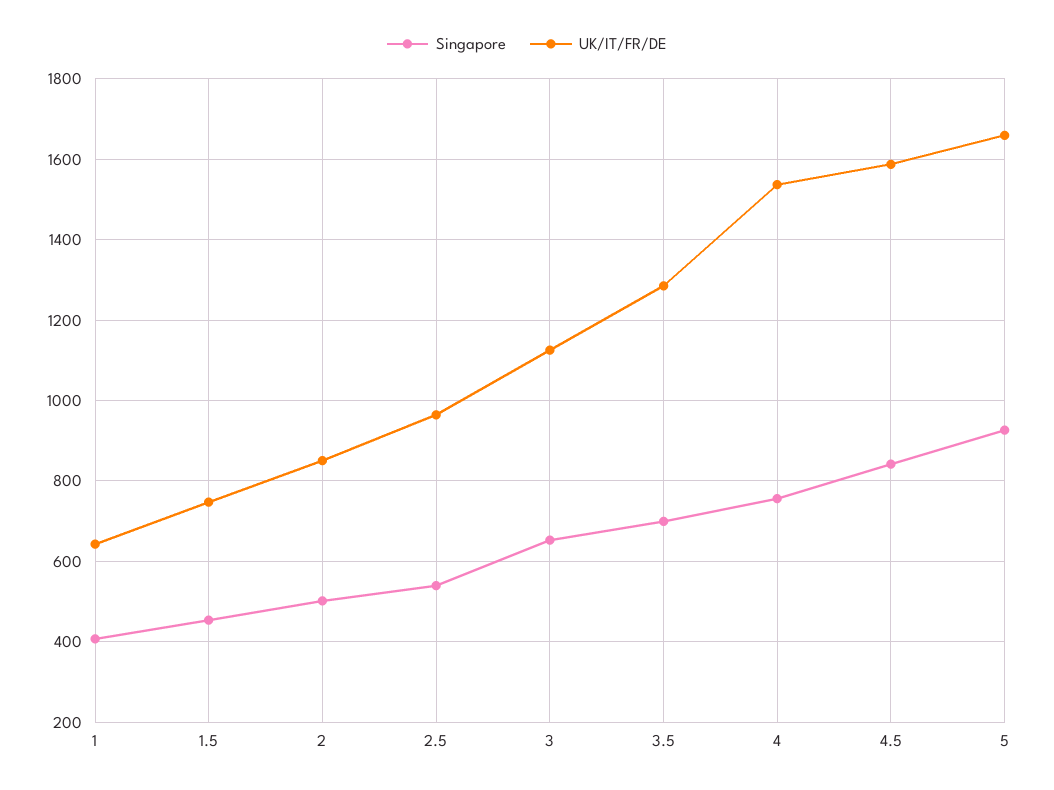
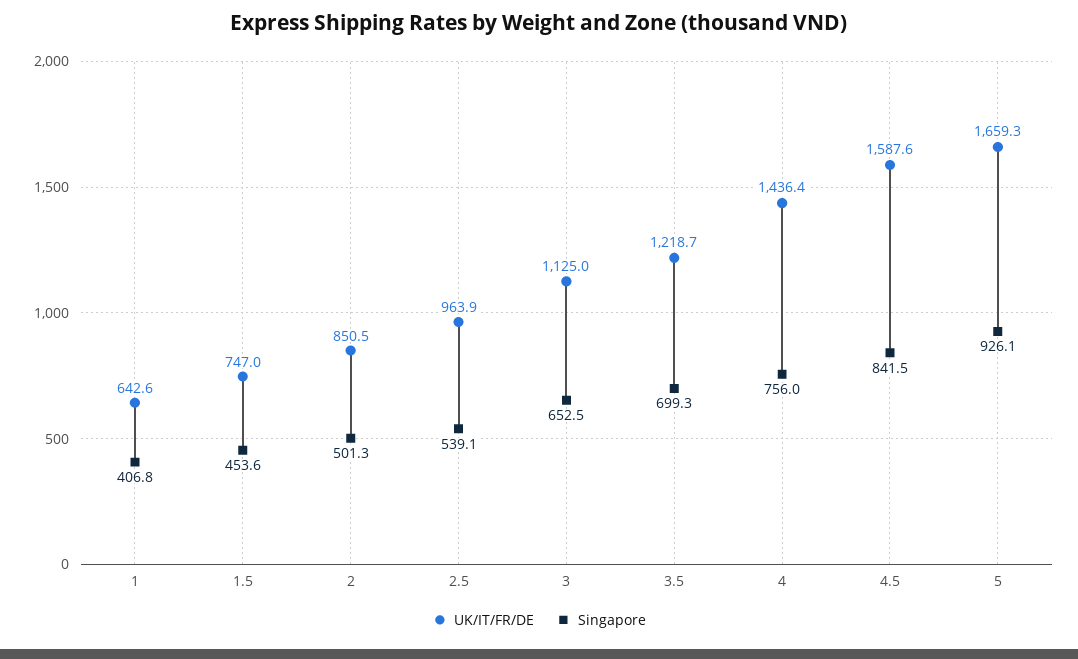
  {
    "Singapore": {
      "1": 406.8,
      "1.5": 453.6,
      "2": 501.3,
      "2.5": 539.1,
      "3": 652.5,
      "3.5": 699.3,
      "4": 756,
      "4.5": 841.5,
      "5": 926.1
    },
    "UK/IT/FR/DE": {
      "1": 642.6,
      "1.5": 747,
      "2": 850.5,
      "2.5": 963.9,
      "3": 1125,
-     "3.5": 1280,
+     "3.5": 1218.7,
-     "4": 1540,
+     "4": 1436.4,
      "4.5": 1587.6,
      "5": 1659.3
    }
  }

